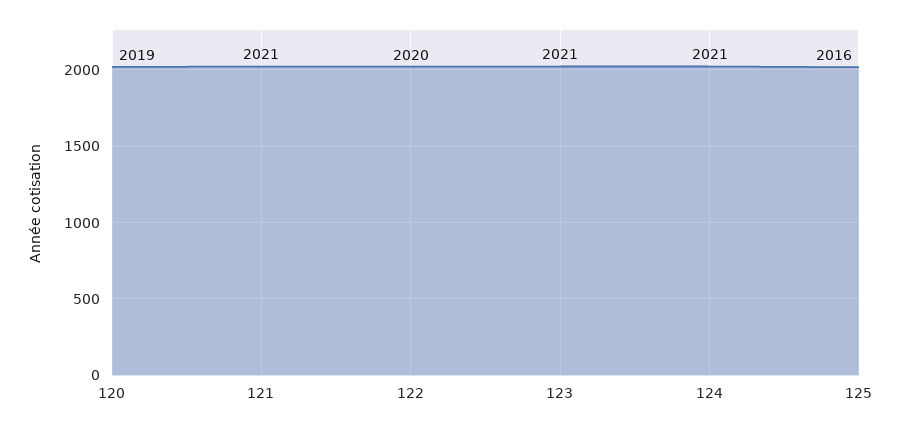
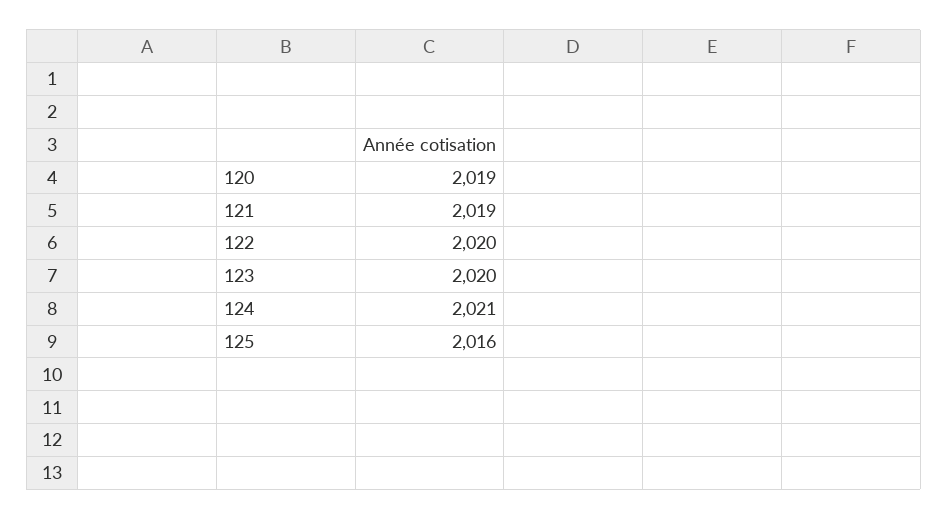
  {
    "120": 2019,
-   "121": 2021,
+   "121": 2019,
    "122": 2020,
-   "123": 2021,
+   "123": 2020,
    "124": 2021,
    "125": 2016
  }

